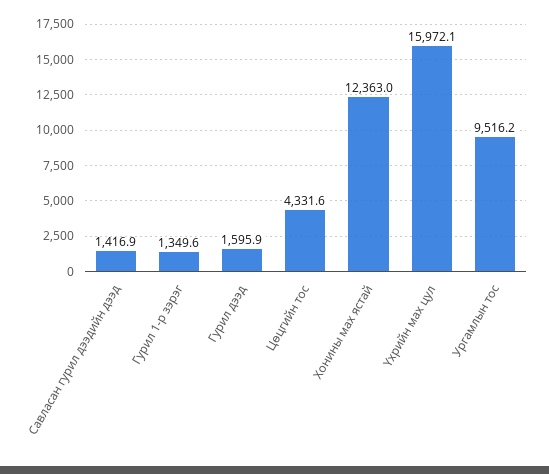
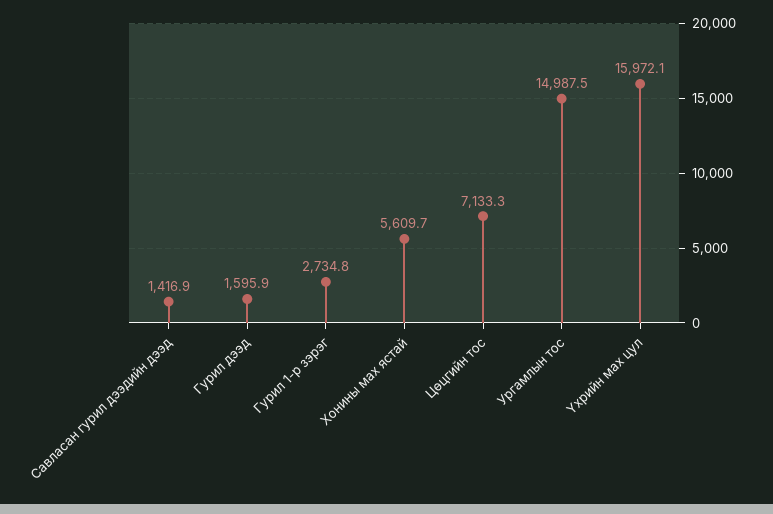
  {
    "Савласан гурил дээдийн дээд": 1416.9,
-   "Гурил 1-р зэрэг": 1349.6,
+   "Гурил 1-р зэрэг": 2734.8,
    "Гурил дээд": 1595.9,
-   "Цөцгийн тос": 4331.6,
+   "Цөцгийн тос": 7133.3,
-   "Хонины мах ястай": 12363,
+   "Хонины мах ястай": 5609.7,
    "Үхрийн мах цул": 15972.1,
-   "Ургамлын тос": 9516.2
+   "Ургамлын тос": 14987.5
  }

